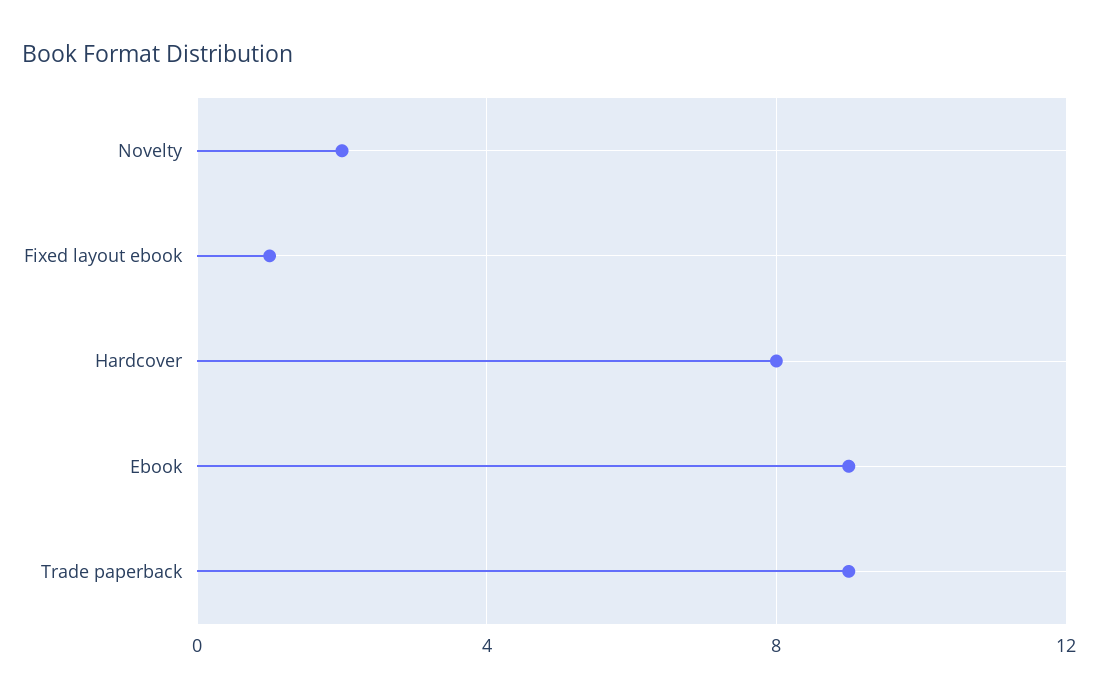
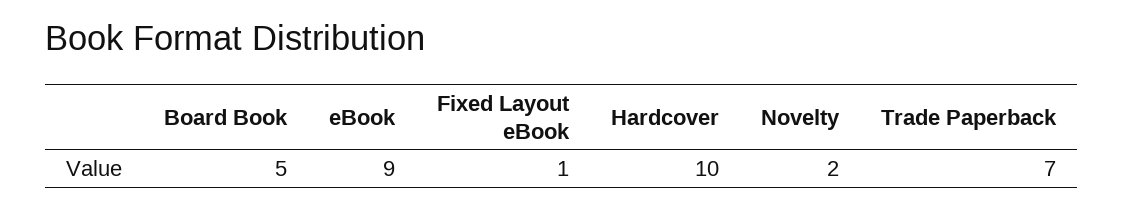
  {
    "Novelty": 2,
    "Fixed layout ebook": 1,
-   "Hardcover": 8,
+   "Hardcover": 10,
    "Ebook": 9,
-   "Trade paperback": 9
+   "Trade paperback": 7,
+   "Board Book": 5
  }

